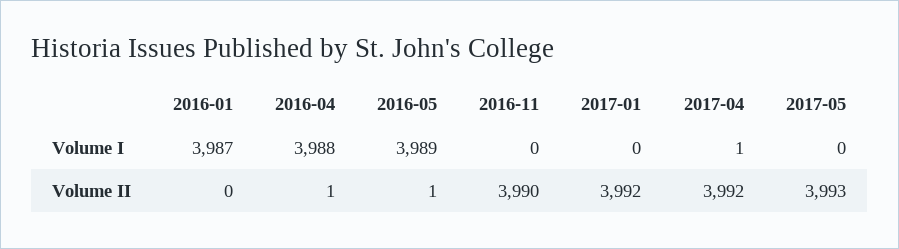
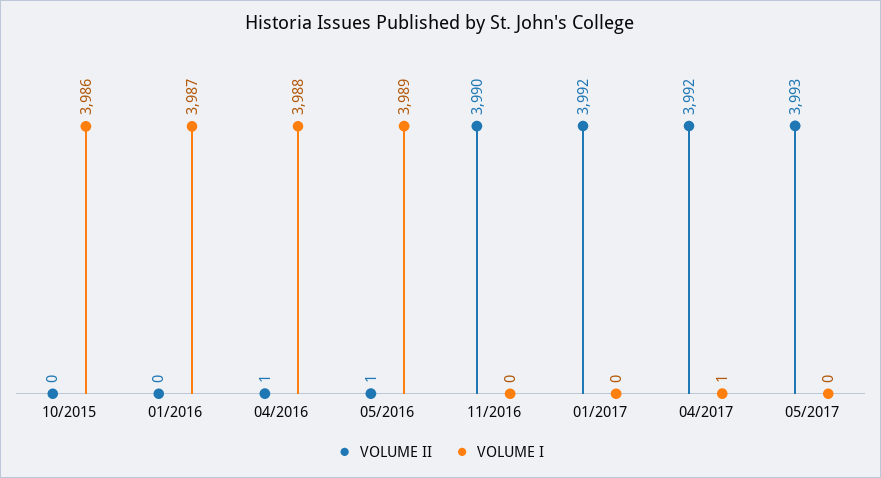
  {
    "Volume I": {
      "2016-01": 3987,
      "2016-04": 3988,
      "2016-05": 3989,
      "2016-11": 0,
      "2017-01": 0,
      "2017-04": 1,
-     "2017-05": 0
+     "2017-05": 0,
+     "10/2015": 3986
    },
    "Volume II": {
      "2016-01": 0,
      "2016-04": 1,
      "2016-05": 1,
      "2016-11": 3990,
      "2017-01": 3992,
      "2017-04": 3992,
-     "2017-05": 3993
+     "2017-05": 3993,
+     "10/2015": 0
    }
  }

